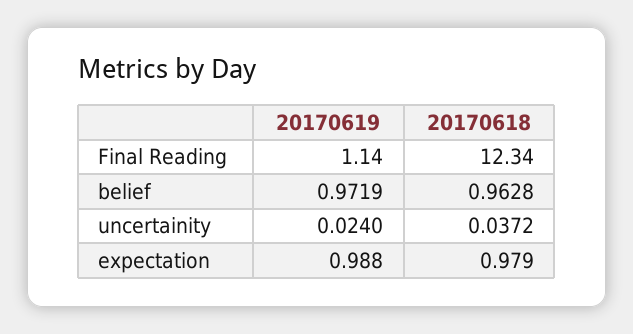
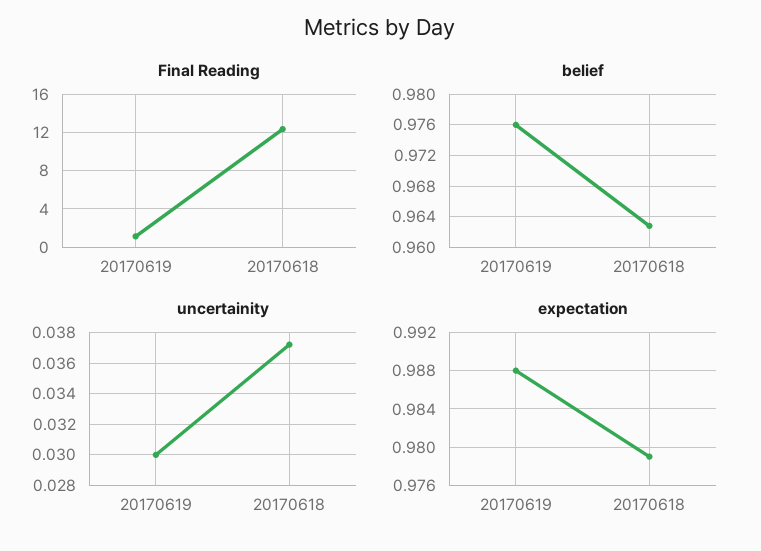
  {
    "Final Reading": {
      "20170619": 1.14,
      "20170618": 12.34
    },
    "belief": {
-     "20170619": 0.9719,
+     "20170619": 0.976,
      "20170618": 0.9628
    },
    "uncertainity": {
-     "20170619": 0.024,
+     "20170619": 0.03,
      "20170618": 0.0372
    },
    "expectation": {
      "20170619": 0.988,
      "20170618": 0.979
    }
  }

